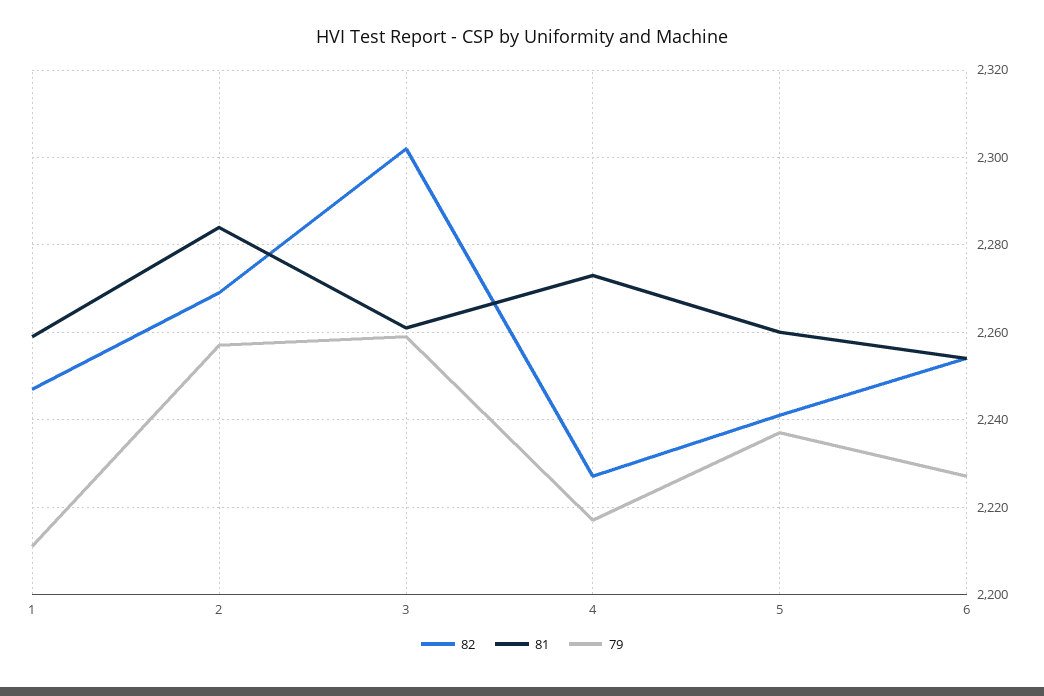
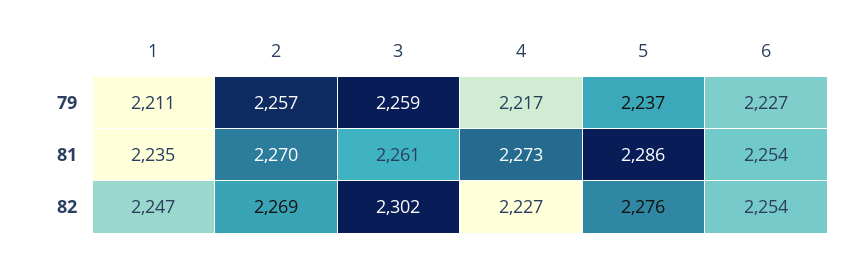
  {
    "82": {
      "1": 2247,
      "2": 2269,
      "3": 2302,
      "4": 2227,
-     "5": 2240,
+     "5": 2276,
      "6": 2254
    },
    "81": {
-     "1": 2260,
+     "1": 2235,
-     "2": 2285,
+     "2": 2270,
      "3": 2261,
      "4": 2273,
-     "5": 2260,
+     "5": 2286,
      "6": 2254
    },
    "79": {
      "1": 2211,
      "2": 2257,
      "3": 2259,
      "4": 2217,
      "5": 2237,
      "6": 2227
    }
  }

